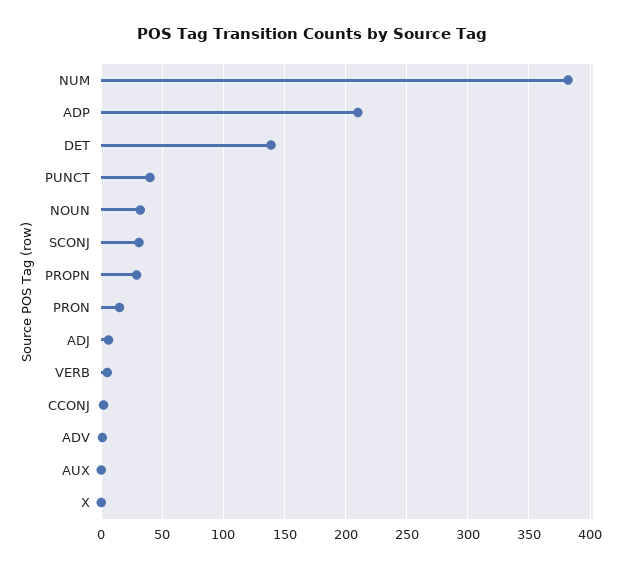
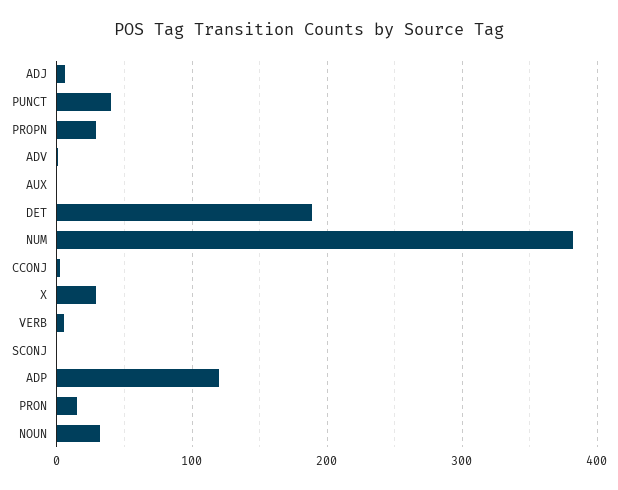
  {
    "NUM": 380,
-   "ADP": 210,
+   "ADP": 120,
-   "DET": 140,
+   "DET": 190,
    "PUNCT": 40,
    "NOUN": 30,
-   "SCONJ": 30,
+   "SCONJ": 0,
    "PROPN": 30,
    "PRON": 15,
    "ADJ": 5,
    "VERB": 5,
    "CCONJ": 0,
    "ADV": 0,
    "AUX": 0,
-   "X": 0
+   "X": 30
  }

